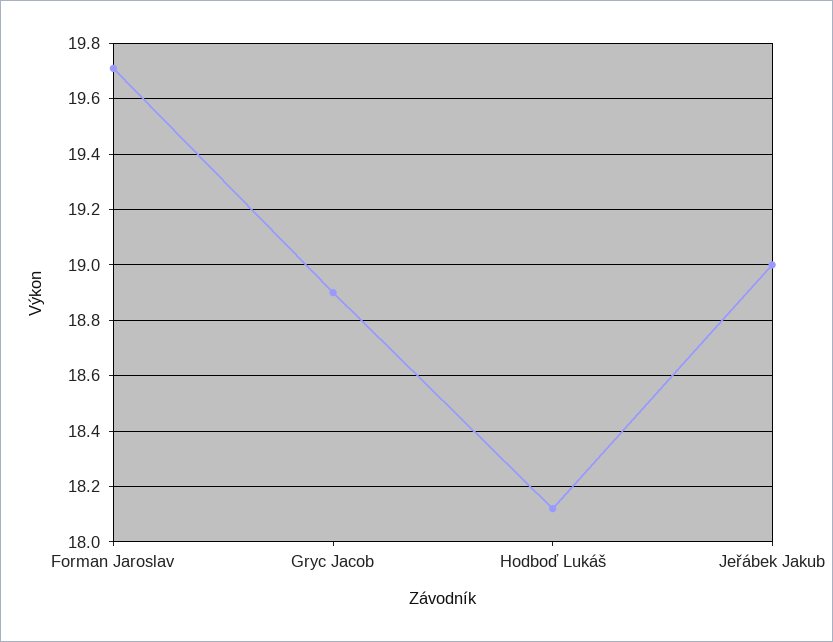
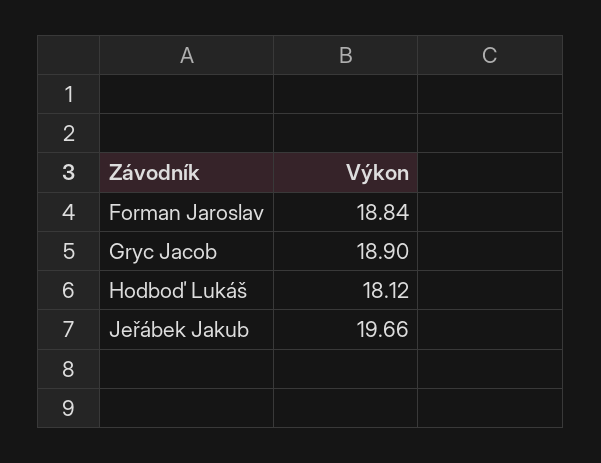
  {
-   "Forman Jaroslav": 19.7,
+   "Forman Jaroslav": 18.84,
    "Gryc Jacob": 18.9,
    "Hodboď Lukáš": 18.12,
-   "Jeřábek Jakub": 19
+   "Jeřábek Jakub": 19.66
  }

